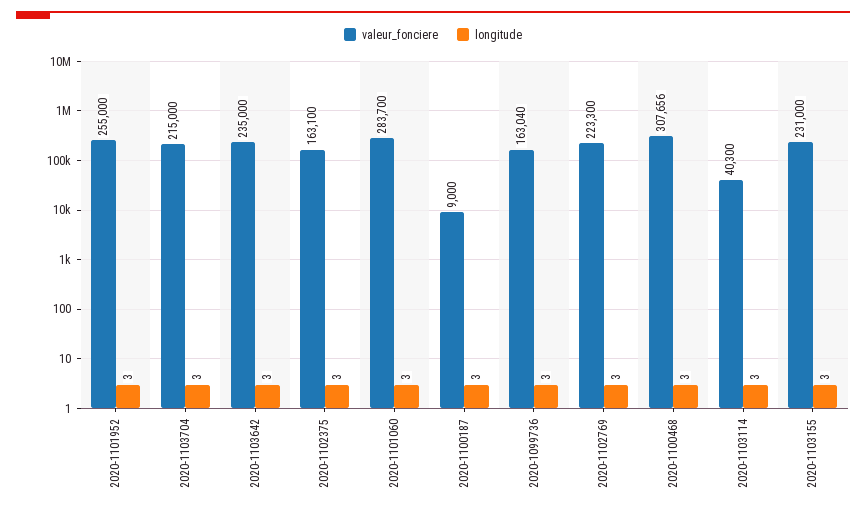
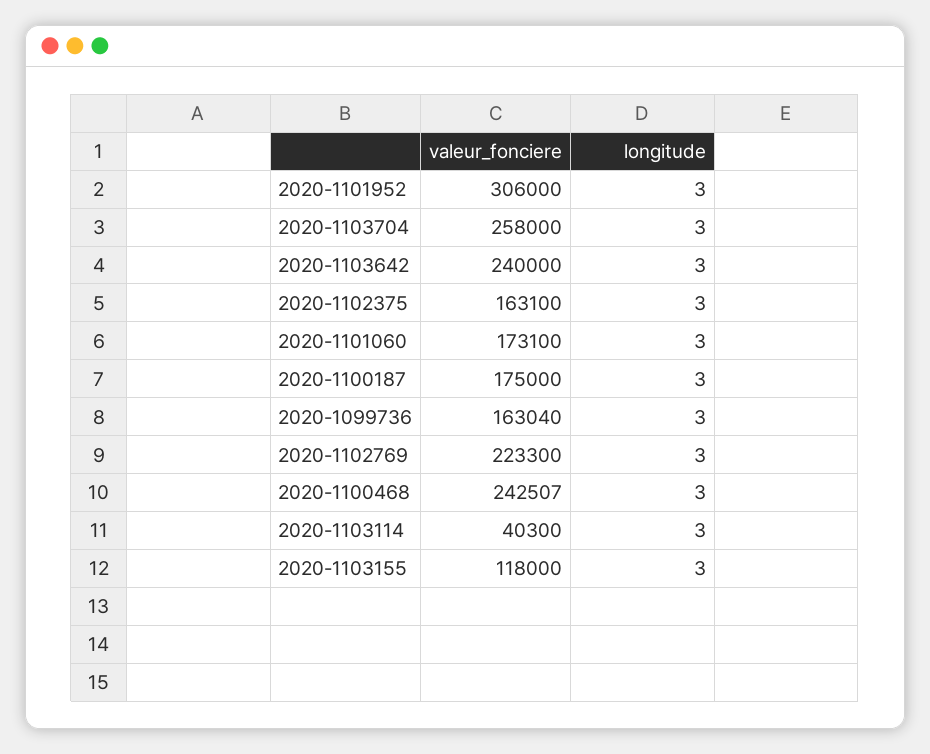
  {
    "valeur_fonciere": {
-     "2020-1101952": 255000,
+     "2020-1101952": 306000,
-     "2020-1103704": 215000,
+     "2020-1103704": 258000,
-     "2020-1103642": 235000,
+     "2020-1103642": 240000,
      "2020-1102375": 163100,
-     "2020-1101060": 283700,
+     "2020-1101060": 173100,
-     "2020-1100187": 9000,
+     "2020-1100187": 175000,
      "2020-1099736": 163040,
      "2020-1102769": 223300,
-     "2020-1100468": 307656,
+     "2020-1100468": 242507,
      "2020-1103114": 40300,
-     "2020-1103155": 231000
+     "2020-1103155": 118000
    },
    "longitude": {
      "2020-1101952": 3,
      "2020-1103704": 3,
      "2020-1103642": 3,
      "2020-1102375": 3,
      "2020-1101060": 3,
      "2020-1100187": 3,
      "2020-1099736": 3,
      "2020-1102769": 3,
      "2020-1100468": 3,
      "2020-1103114": 3,
      "2020-1103155": 3
    }
  }

